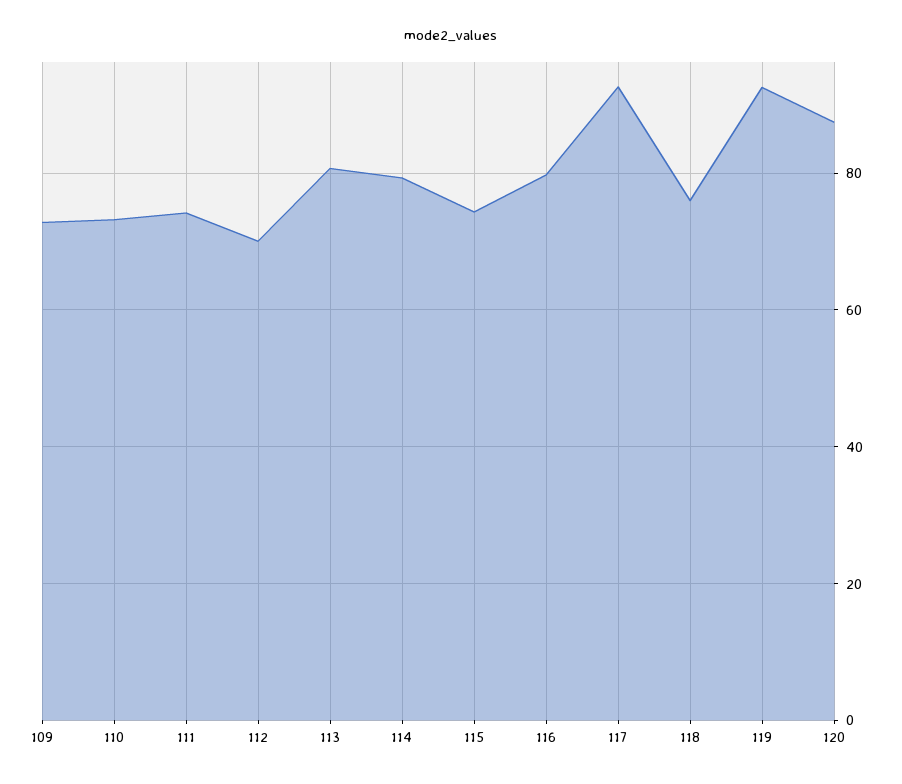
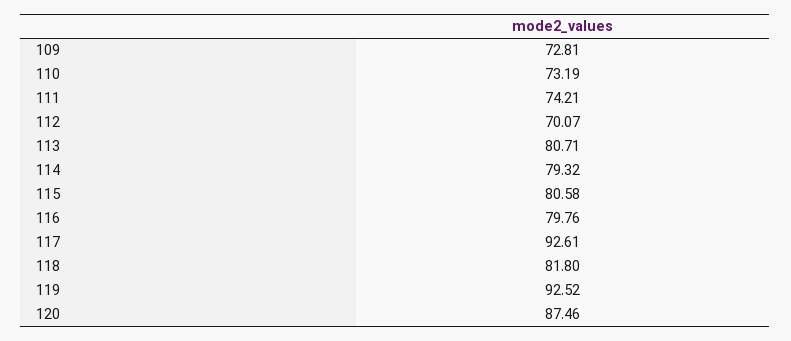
  {
    "109": 72.81,
    "110": 73.19,
    "111": 74.21,
    "112": 70.07,
    "113": 80.71,
    "114": 79.32,
-   "115": 74,
+   "115": 80.58,
    "116": 79.76,
    "117": 92.61,
-   "118": 76,
+   "118": 81.8,
    "119": 92.52,
    "120": 87.46
  }

